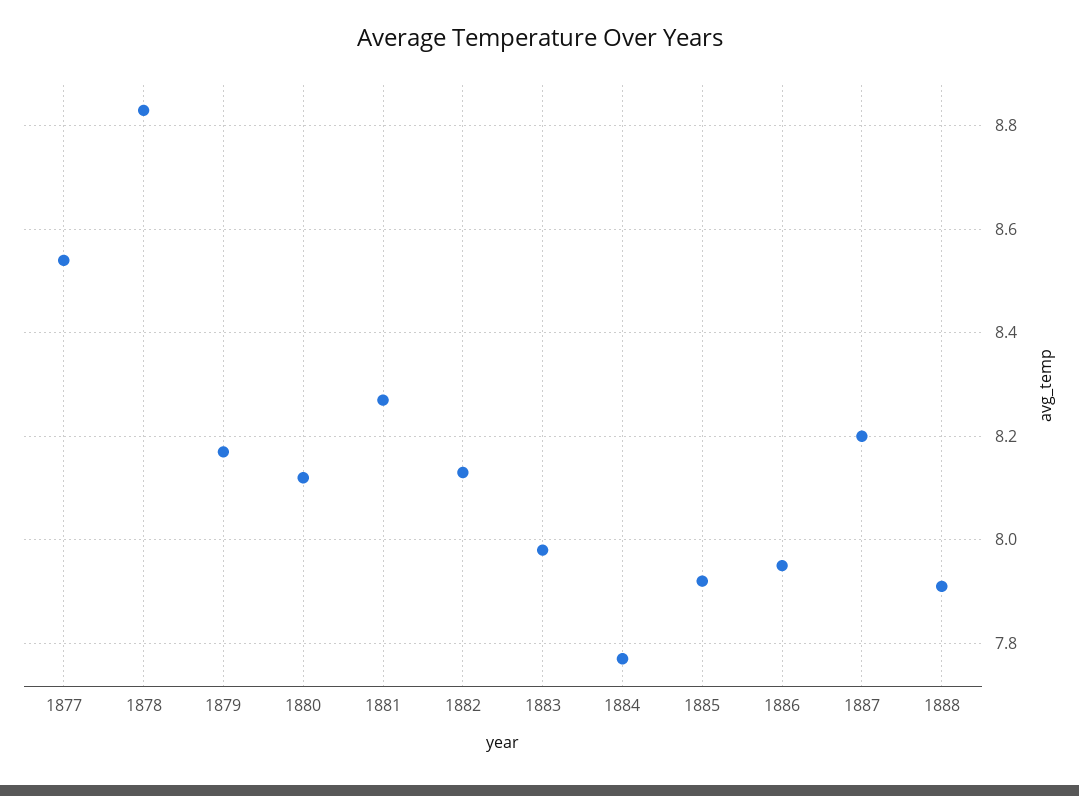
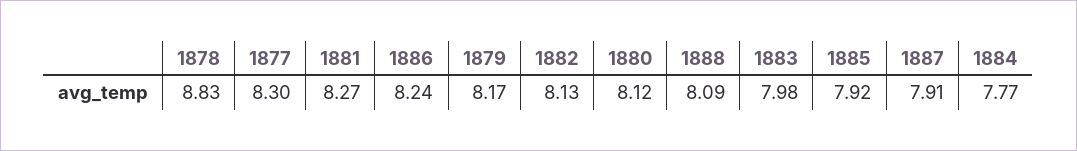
  {
-   "1877": 8.55,
+   "1877": 8.3,
    "1878": 8.83,
    "1879": 8.17,
    "1880": 8.12,
    "1881": 8.27,
    "1882": 8.13,
    "1883": 7.98,
    "1884": 7.77,
    "1885": 7.92,
-   "1886": 7.95,
+   "1886": 8.24,
-   "1887": 8.2,
+   "1887": 7.91,
-   "1888": 7.9
+   "1888": 8.09
  }

